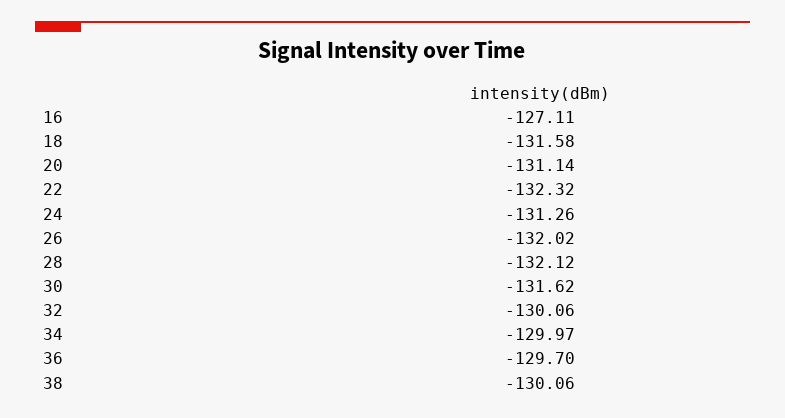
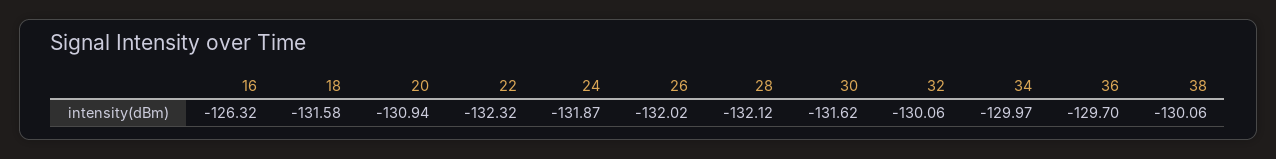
  {
-   "16": -127.11,
+   "16": -126.32,
    "18": -131.58,
-   "20": -131.14,
+   "20": -130.94,
    "22": -132.32,
-   "24": -131.26,
+   "24": -131.87,
    "26": -132.02,
    "28": -132.12,
    "30": -131.62,
    "32": -130.06,
    "34": -129.97,
    "36": -129.7,
    "38": -130.06
  }

